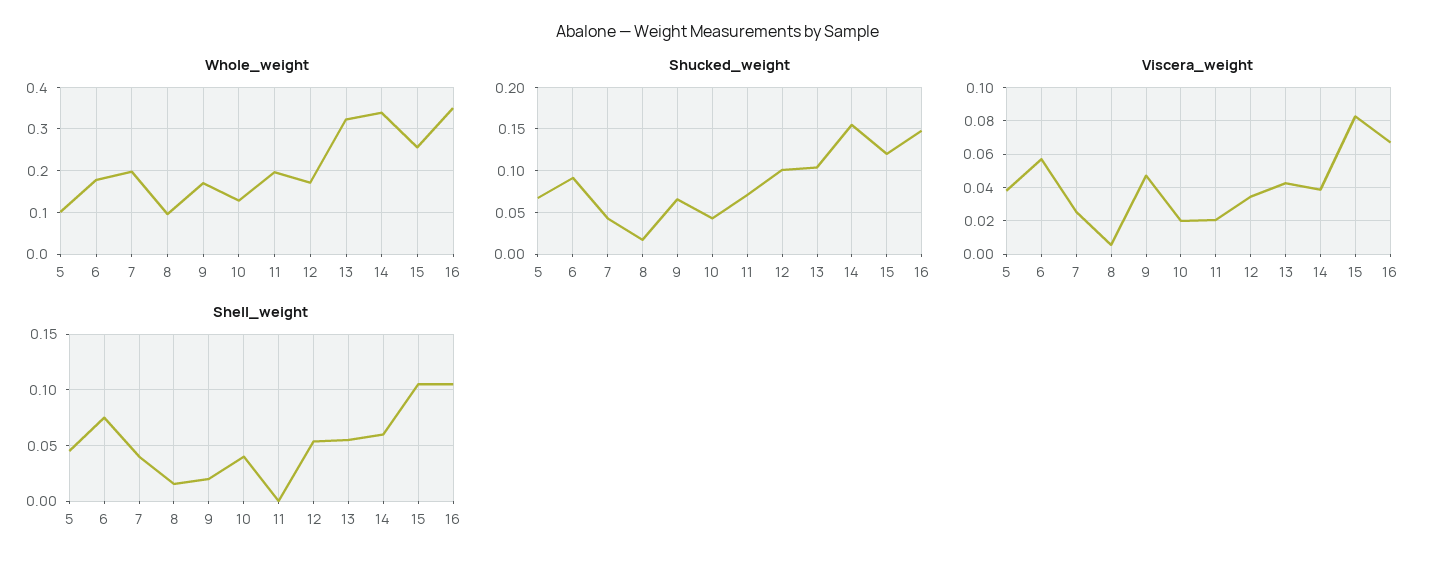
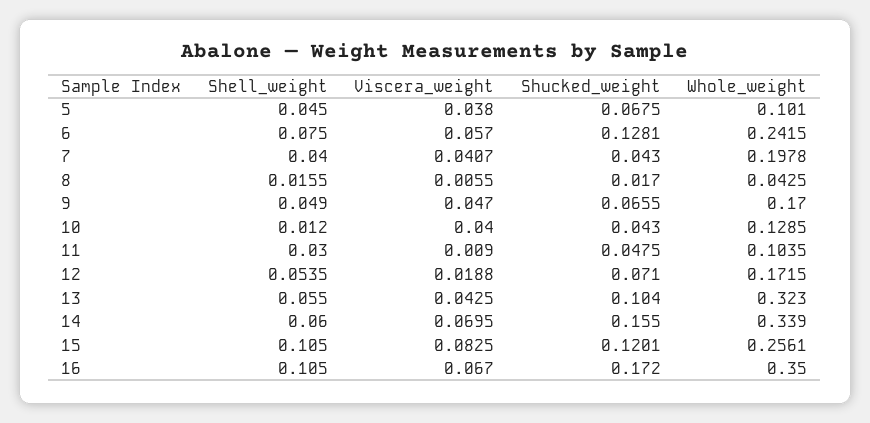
  {
    "Whole_weight": {
      "5": 0.101,
-     "6": 0.18,
+     "6": 0.2415,
      "7": 0.1978,
-     "8": 0.1,
+     "8": 0.0425,
      "9": 0.17,
      "10": 0.1285,
-     "11": 0.2,
+     "11": 0.1035,
      "12": 0.1715,
      "13": 0.323,
      "14": 0.339,
      "15": 0.2561,
      "16": 0.35
    },
    "Shucked_weight": {
      "5": 0.0675,
-     "6": 0.09,
+     "6": 0.1281,
      "7": 0.043,
      "8": 0.017,
      "9": 0.0655,
      "10": 0.043,
-     "11": 0.07,
+     "11": 0.0475,
-     "12": 0.1,
+     "12": 0.071,
      "13": 0.104,
      "14": 0.155,
      "15": 0.1201,
-     "16": 0.15
+     "16": 0.172
    },
    "Viscera_weight": {
      "5": 0.038,
      "6": 0.057,
-     "7": 0.025,
+     "7": 0.0407,
      "8": 0.0055,
      "9": 0.047,
-     "10": 0.02,
+     "10": 0.04,
-     "11": 0.02,
+     "11": 0.009,
-     "12": 0.035,
+     "12": 0.0188,
      "13": 0.0425,
-     "14": 0.04,
+     "14": 0.0695,
      "15": 0.0825,
      "16": 0.067
    },
    "Shell_weight": {
      "5": 0.045,
      "6": 0.075,
      "7": 0.04,
      "8": 0.0155,
-     "9": 0.02,
+     "9": 0.049,
-     "10": 0.04,
+     "10": 0.012,
-     "11": 0,
+     "11": 0.03,
      "12": 0.0535,
      "13": 0.055,
      "14": 0.06,
      "15": 0.105,
      "16": 0.105
    }
  }

